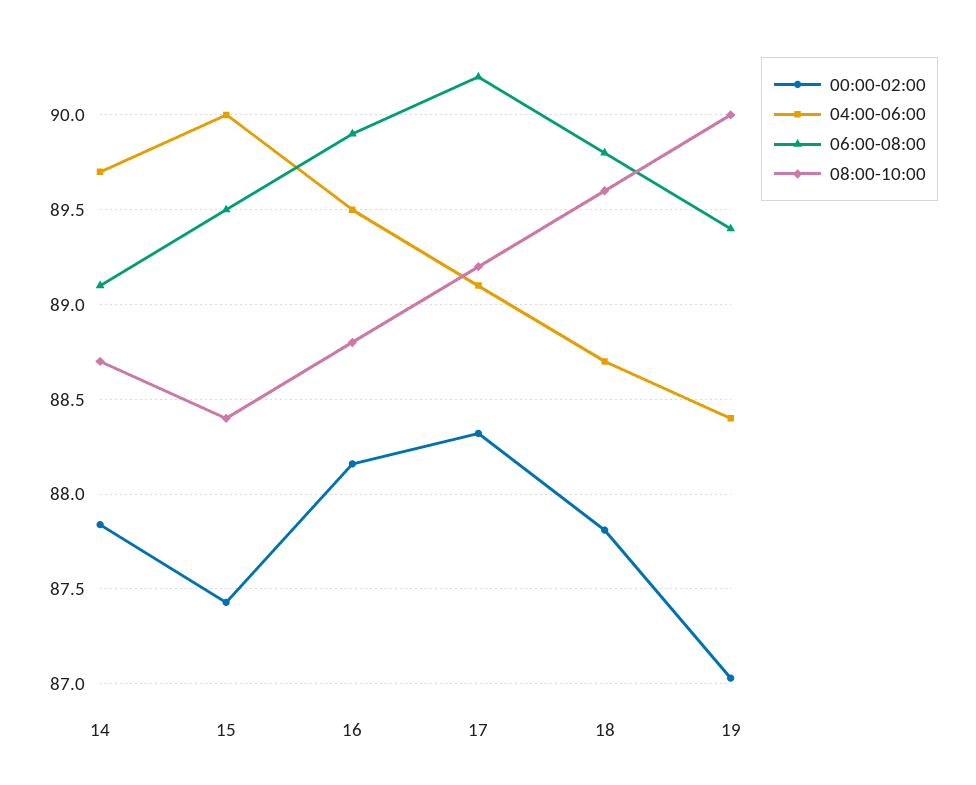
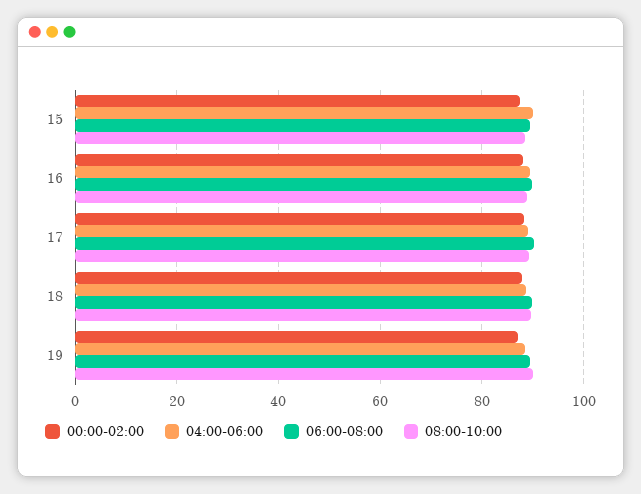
  {
    "00:00-02:00": {
-     "14": 87.85,
      "15": 87.45,
      "16": 88.15,
      "17": 88.3,
      "18": 87.8,
      "19": 87.05
    },
    "04:00-06:00": {
-     "14": 89.7,
      "15": 90,
      "16": 89.5,
      "17": 89.1,
      "18": 88.7,
      "19": 88.4
    },
    "06:00-08:00": {
-     "14": 89.1,
      "15": 89.5,
      "16": 89.9,
      "17": 90.2,
      "18": 89.8,
      "19": 89.4
    },
    "08:00-10:00": {
-     "14": 88.7,
      "15": 88.4,
      "16": 88.8,
      "17": 89.2,
      "18": 89.6,
      "19": 90
    }
  }

